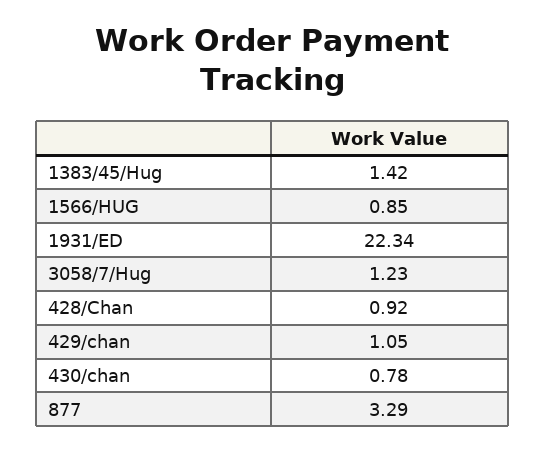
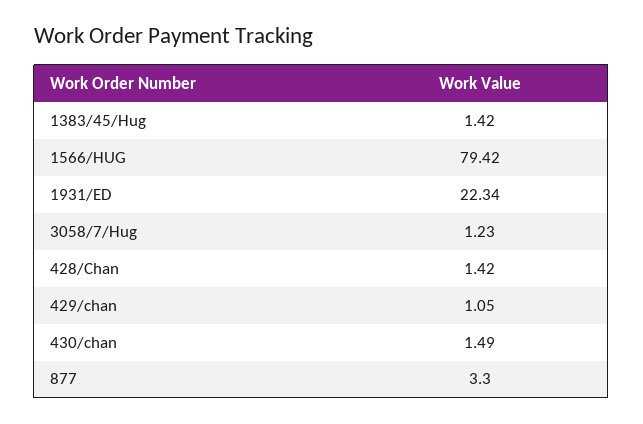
  {
    "1383/45/Hug": 1.42,
-   "1566/HUG": 0.85,
+   "1566/HUG": 79.42,
    "1931/ED": 22.34,
    "3058/7/Hug": 1.23,
-   "428/Chan": 0.92,
+   "428/Chan": 1.42,
    "429/chan": 1.05,
-   "430/chan": 0.78,
+   "430/chan": 1.49,
-   "877": 3.29
+   "877": 3.3
  }

